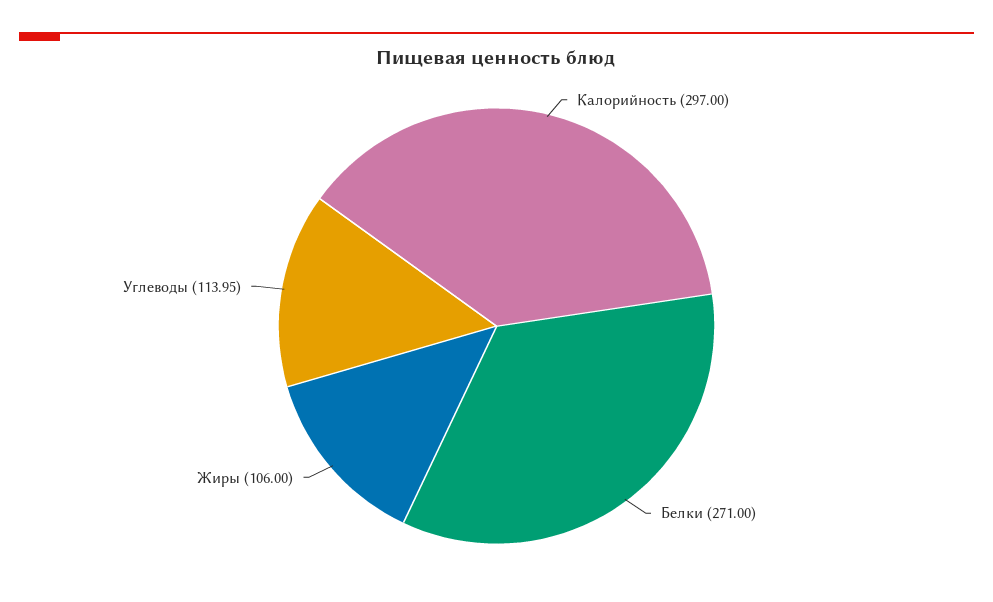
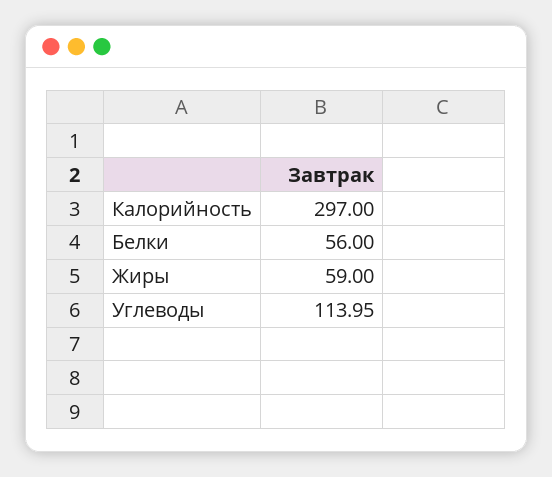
  {
    "Калорийность": 297,
-   "Белки": 271,
+   "Белки": 56,
-   "Жиры": 106,
+   "Жиры": 59,
    "Углеводы": 113.95
  }

